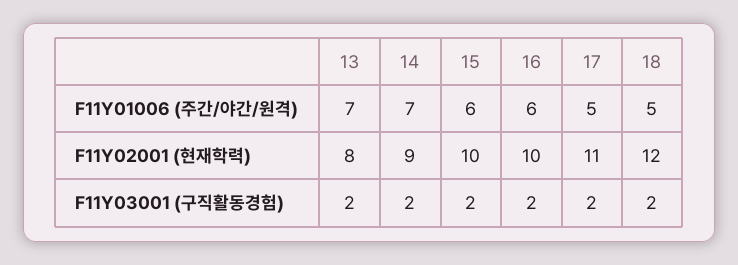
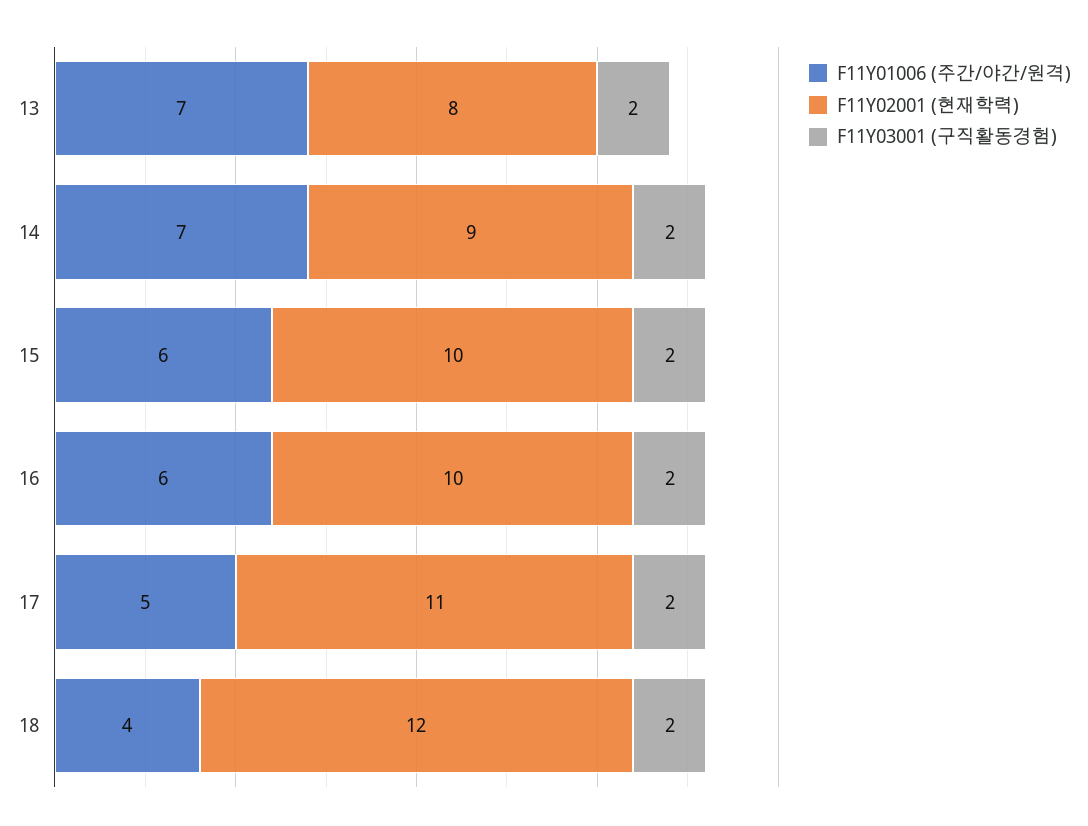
  {
    "F11Y01006 (주간/야간/원격)": {
      "13": 7,
      "14": 7,
      "15": 6,
      "16": 6,
      "17": 5,
-     "18": 5
+     "18": 4
    },
    "F11Y02001 (현재학력)": {
      "13": 8,
      "14": 9,
      "15": 10,
      "16": 10,
      "17": 11,
      "18": 12
    },
    "F11Y03001 (구직활동경험)": {
      "13": 2,
      "14": 2,
      "15": 2,
      "16": 2,
      "17": 2,
      "18": 2
    }
  }

